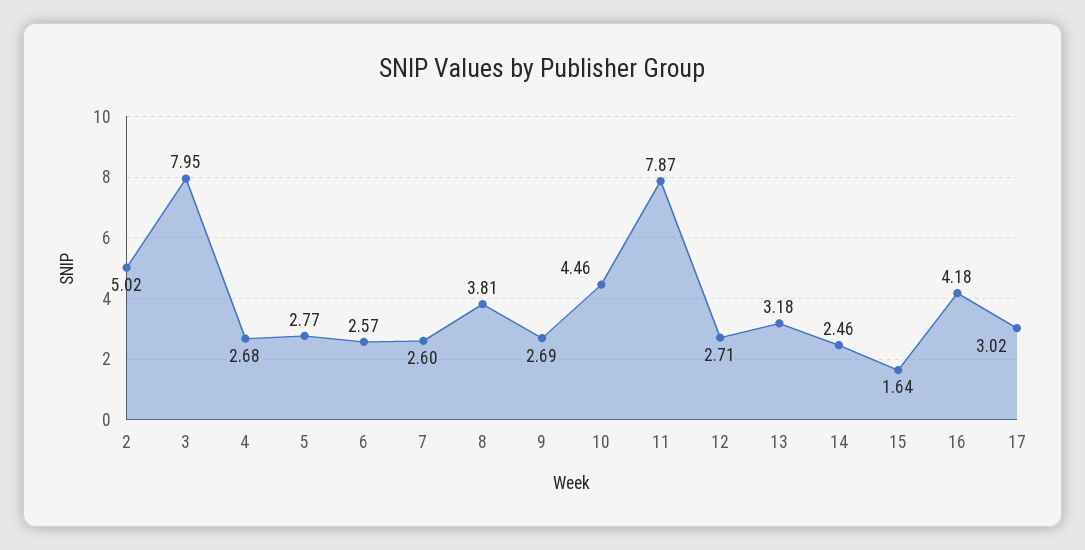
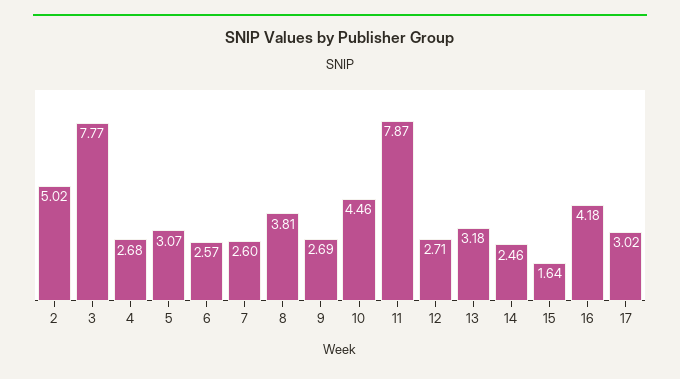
  {
    "2": 5.02,
-   "3": 7.95,
+   "3": 7.77,
    "4": 2.68,
-   "5": 2.77,
+   "5": 3.07,
    "6": 2.57,
    "7": 2.6,
    "8": 3.81,
    "9": 2.69,
    "10": 4.46,
    "11": 7.87,
    "12": 2.71,
    "13": 3.18,
    "14": 2.46,
    "15": 1.64,
    "16": 4.18,
    "17": 3.02
  }

